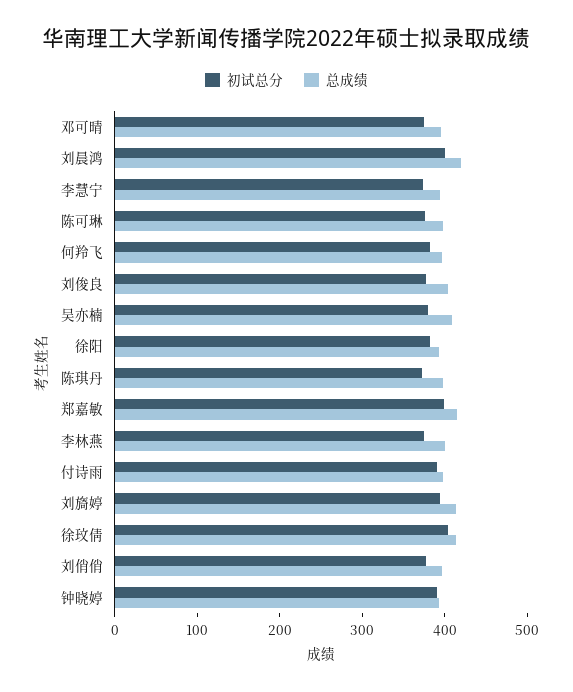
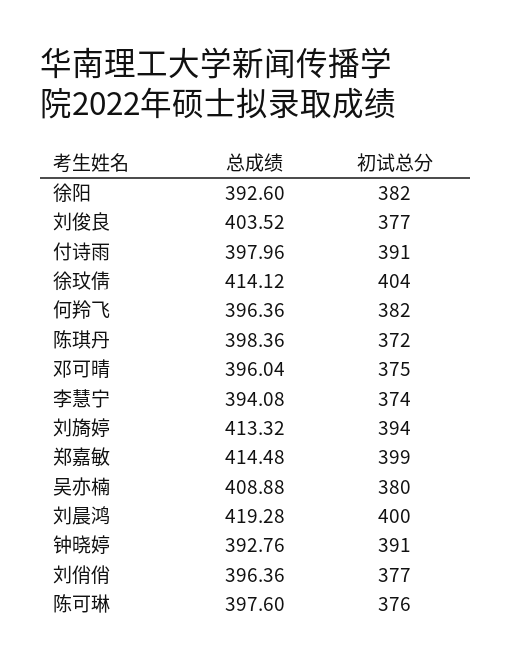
  {
    "初试总分": {
      "邓可晴": 375,
      "刘晨鸿": 400,
      "李慧宁": 374,
      "陈可琳": 376,
      "何羚飞": 382,
      "刘俊良": 377,
      "吴亦楠": 380,
      "徐阳": 382,
      "陈琪丹": 372,
      "郑嘉敏": 399,
-     "李林燕": 380,
      "付诗雨": 391,
      "刘旖婷": 394,
      "徐玟倩": 404,
      "刘俏俏": 377,
      "钟晓婷": 391
    },
    "总成绩": {
      "邓可晴": 396.04,
      "刘晨鸿": 419.28,
      "李慧宁": 394.08,
      "陈可琳": 397.6,
      "何羚飞": 396.36,
      "刘俊良": 403.52,
      "吴亦楠": 408.88,
      "徐阳": 392.6,
      "陈琪丹": 398.36,
      "郑嘉敏": 414.48,
-     "李林燕": 400,
      "付诗雨": 397.96,
      "刘旖婷": 413.32,
      "徐玟倩": 414.12,
      "刘俏俏": 396.36,
      "钟晓婷": 392.76
    }
  }

